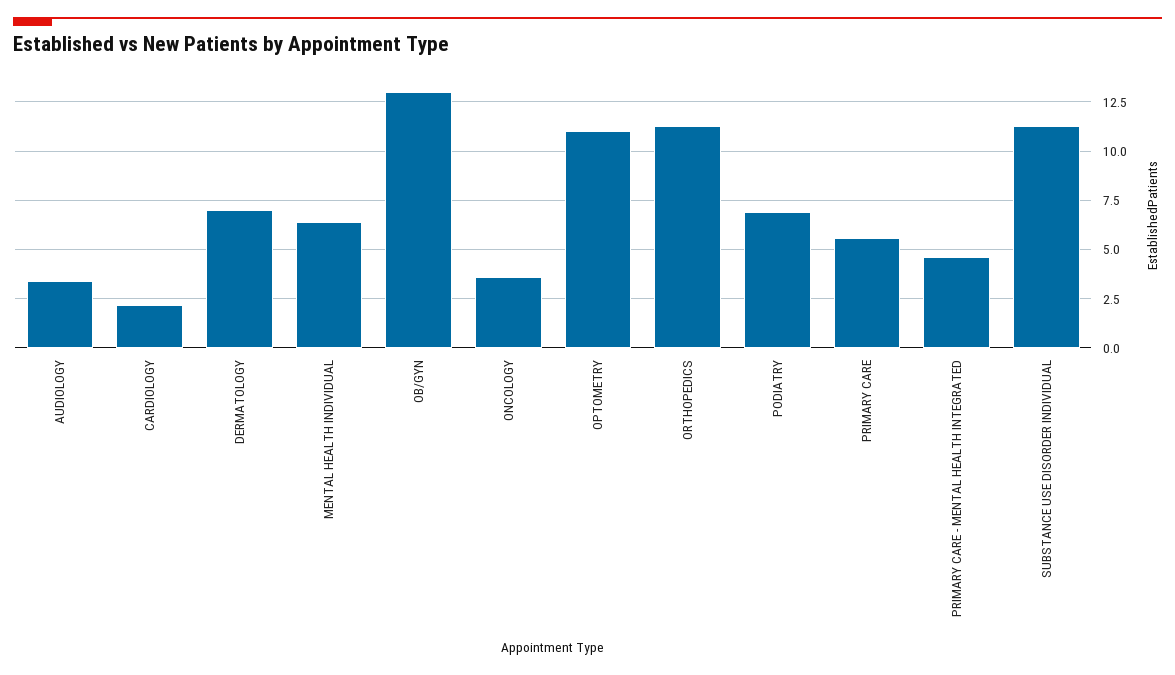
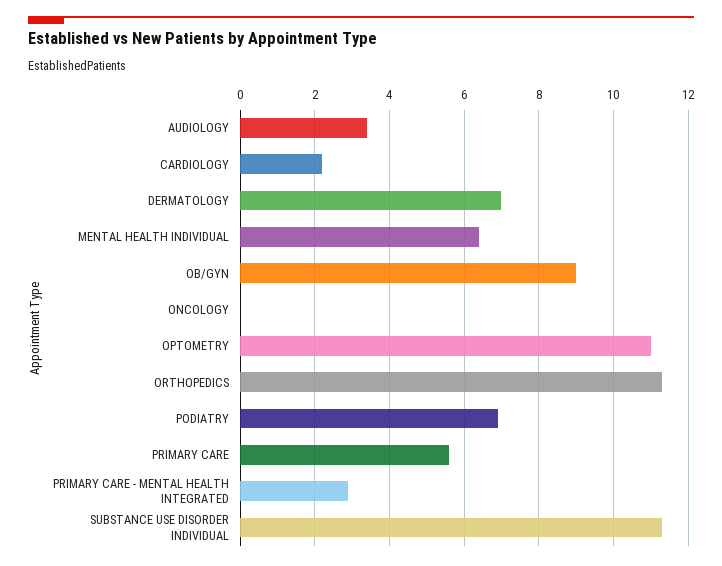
  {
    "AUDIOLOGY": 3.5,
    "CARDIOLOGY": 2,
    "DERMATOLOGY": 7,
    "MENTAL HEALTH INDIVIDUAL": 6.5,
-   "OB/GYN": 13,
+   "OB/GYN": 9,
-   "ONCOLOGY": 3.5,
+   "ONCOLOGY": 0,
    "OPTOMETRY": 11,
    "ORTHOPEDICS": 11.5,
    "PODIATRY": 7,
    "PRIMARY CARE": 5.5,
-   "PRIMARY CARE - MENTAL HEALTH INTEGRATED": 4.5,
+   "PRIMARY CARE - MENTAL HEALTH INTEGRATED": 3,
    "SUBSTANCE USE DISORDER INDIVIDUAL": 11.5
  }

